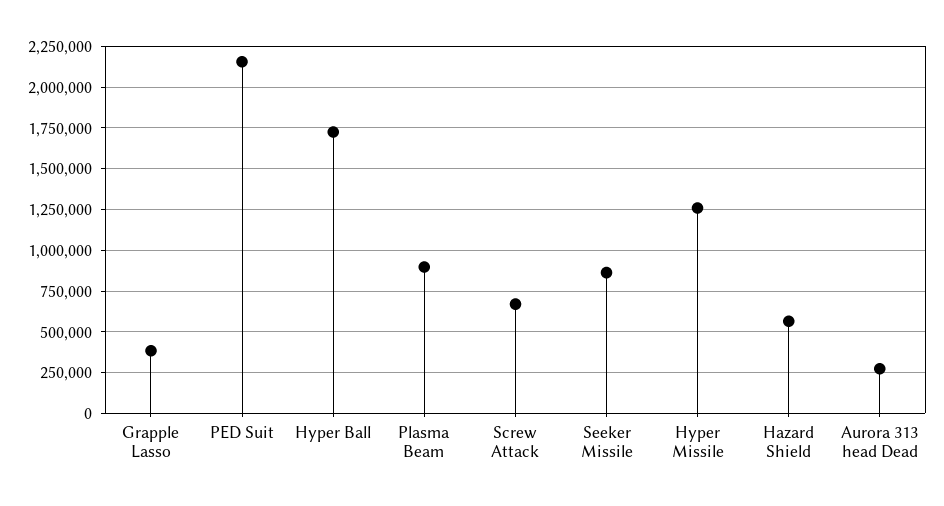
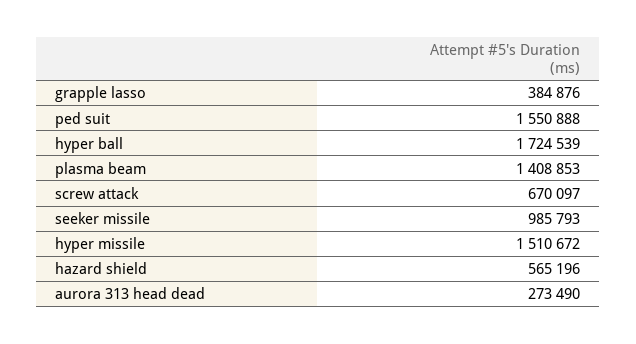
  {
    "Grapple Lasso": 384876,
-   "PED Suit": 2150000,
+   "PED Suit": 1550888,
    "Hyper Ball": 1724539,
-   "Plasma Beam": 900000,
+   "Plasma Beam": 1408853,
    "Screw Attack": 670097,
-   "Seeker Missile": 850000,
+   "Seeker Missile": 985793,
-   "Hyper Missile": 1250000,
+   "Hyper Missile": 1510672,
    "Hazard Shield": 565196,
    "Aurora 313 head Dead": 273490
  }

